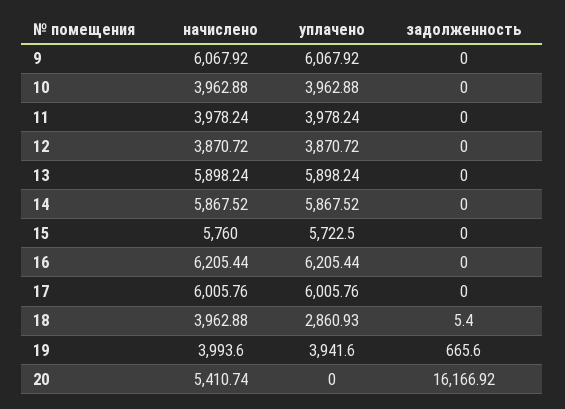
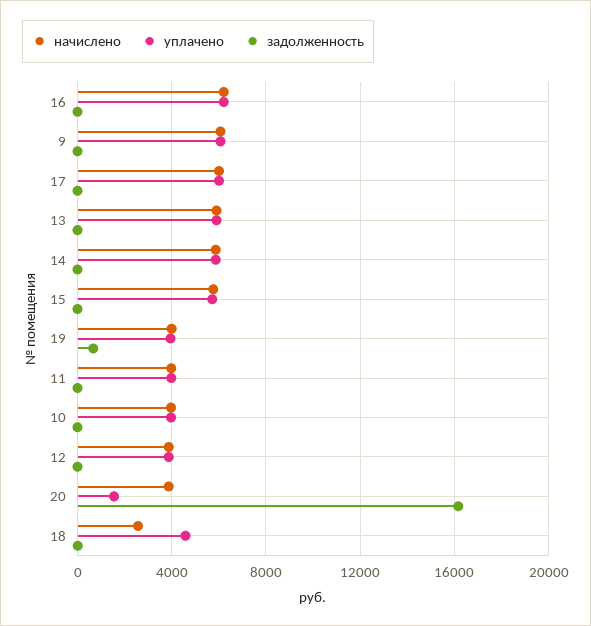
  {
    "начислено": {
      "9": 6067.92,
      "10": 3962.88,
      "11": 3978.24,
      "12": 3870.72,
      "13": 5898.24,
      "14": 5867.52,
      "15": 5760,
      "16": 6205.44,
      "17": 6005.76,
-     "18": 3962.88,
+     "18": 2500,
      "19": 3993.6,
-     "20": 5410.74
+     "20": 4000
    },
    "уплачено": {
      "9": 6067.92,
      "10": 3962.88,
      "11": 3978.24,
      "12": 3870.72,
      "13": 5898.24,
      "14": 5867.52,
      "15": 5722.5,
      "16": 6205.44,
      "17": 6005.76,
-     "18": 2860.93,
+     "18": 4500,
      "19": 3941.6,
-     "20": 0
+     "20": 1500
    },
    "задолженность": {
      "9": 0,
      "10": 0,
      "11": 0,
      "12": 0,
      "13": 0,
      "14": 0,
      "15": 0,
      "16": 0,
      "17": 0,
      "18": 5.4,
      "19": 665.6,
      "20": 16166.92
    }
  }

